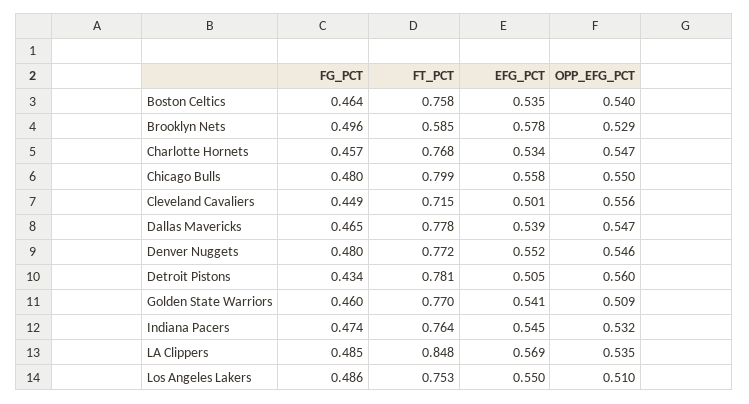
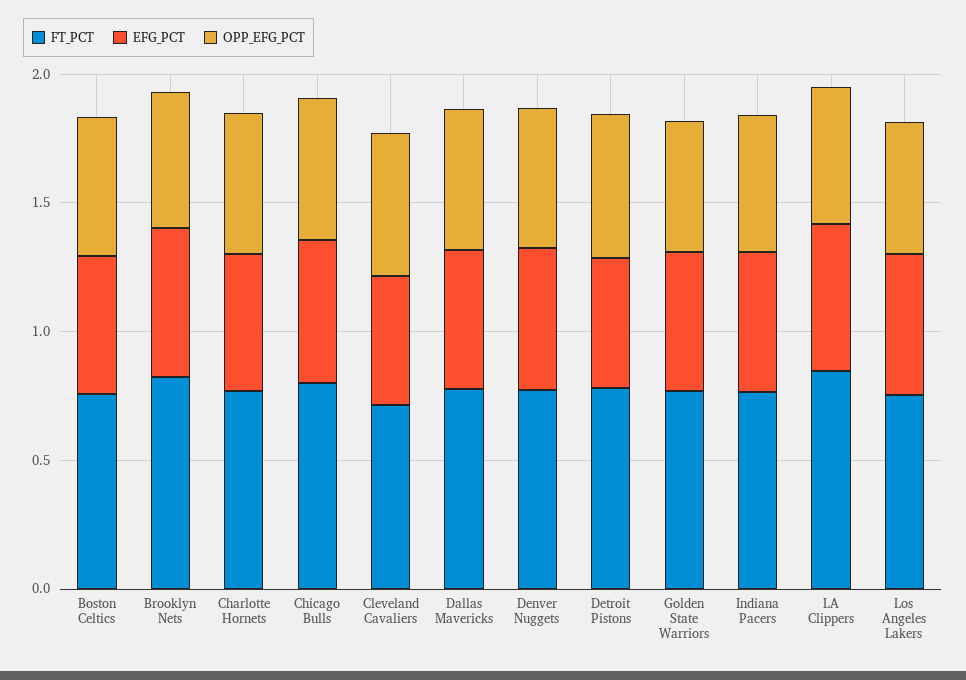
  {
-   "FG_PCT": {
-     "Boston Celtics": 0.464,
-     "Brooklyn Nets": 0.496,
-     "Charlotte Hornets": 0.457,
-     "Chicago Bulls": 0.48,
-     "Cleveland Cavaliers": 0.449,
-     "Dallas Mavericks": 0.465,
-     "Denver Nuggets": 0.48,
-     "Detroit Pistons": 0.434,
-     "Golden State Warriors": 0.46,
-     "Indiana Pacers": 0.474,
-     "LA Clippers": 0.485,
-     "Los Angeles Lakers": 0.486
-   },
    "FT_PCT": {
      "Boston Celtics": 0.758,
-     "Brooklyn Nets": 0.585,
+     "Brooklyn Nets": 0.8,
      "Charlotte Hornets": 0.768,
      "Chicago Bulls": 0.799,
      "Cleveland Cavaliers": 0.715,
      "Dallas Mavericks": 0.778,
      "Denver Nuggets": 0.772,
      "Detroit Pistons": 0.781,
      "Golden State Warriors": 0.77,
      "Indiana Pacers": 0.764,
      "LA Clippers": 0.848,
      "Los Angeles Lakers": 0.753
    },
    "EFG_PCT": {
      "Boston Celtics": 0.535,
      "Brooklyn Nets": 0.578,
      "Charlotte Hornets": 0.534,
      "Chicago Bulls": 0.558,
      "Cleveland Cavaliers": 0.501,
      "Dallas Mavericks": 0.539,
      "Denver Nuggets": 0.552,
      "Detroit Pistons": 0.505,
      "Golden State Warriors": 0.541,
      "Indiana Pacers": 0.545,
      "LA Clippers": 0.569,
      "Los Angeles Lakers": 0.55
    },
    "OPP_EFG_PCT": {
      "Boston Celtics": 0.54,
      "Brooklyn Nets": 0.529,
      "Charlotte Hornets": 0.547,
      "Chicago Bulls": 0.55,
      "Cleveland Cavaliers": 0.556,
      "Dallas Mavericks": 0.547,
      "Denver Nuggets": 0.546,
      "Detroit Pistons": 0.56,
      "Golden State Warriors": 0.509,
      "Indiana Pacers": 0.532,
      "LA Clippers": 0.535,
      "Los Angeles Lakers": 0.51
    }
  }

